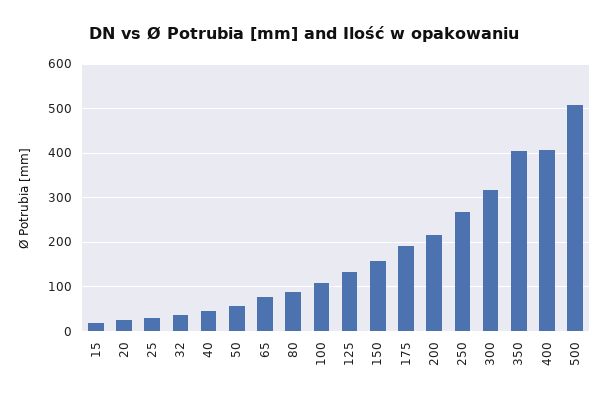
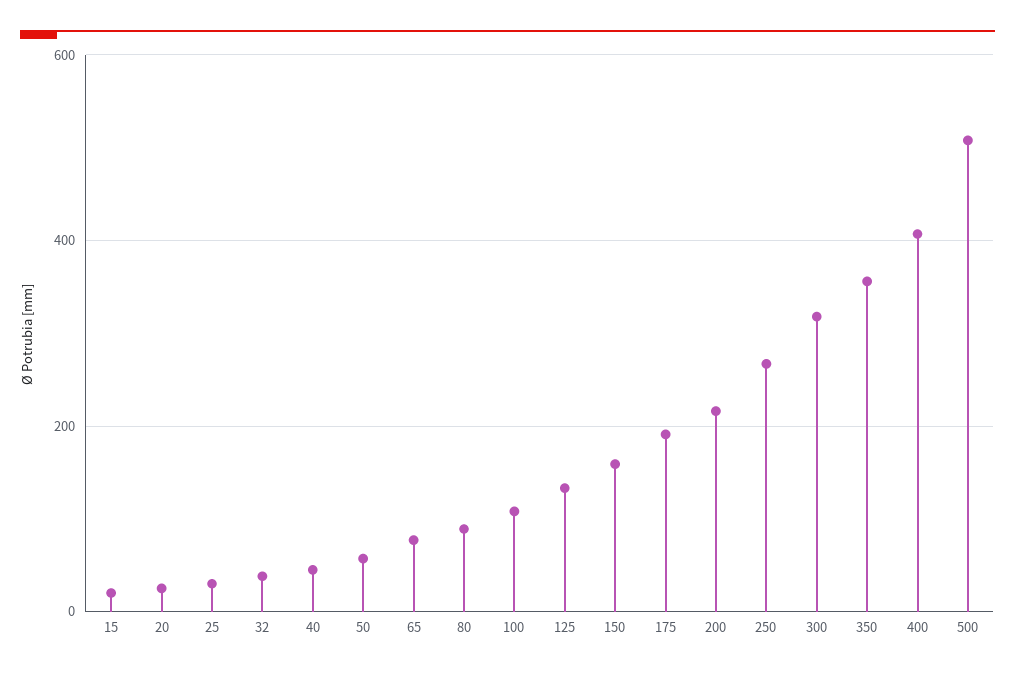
  {
    "15": 20,
    "20": 20,
    "25": 40,
    "32": 40,
    "40": 40,
    "50": 60,
    "65": 80,
    "80": 80,
    "100": 100,
    "125": 140,
    "150": 160,
    "175": 200,
    "200": 220,
    "250": 260,
    "300": 320,
-   "350": 400,
+   "350": 360,
    "400": 400,
    "500": 500
  }

